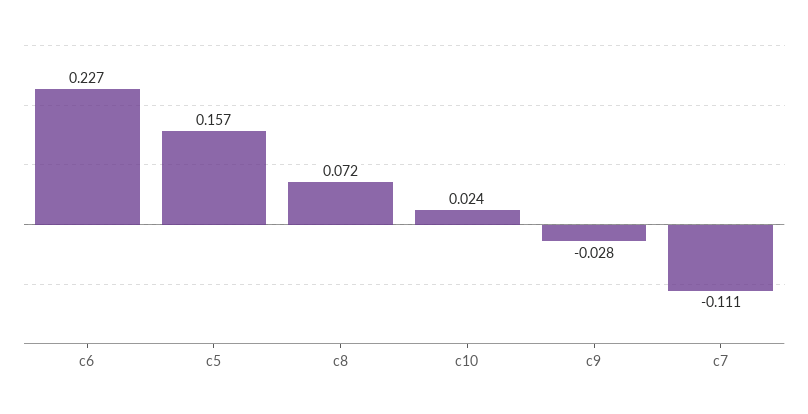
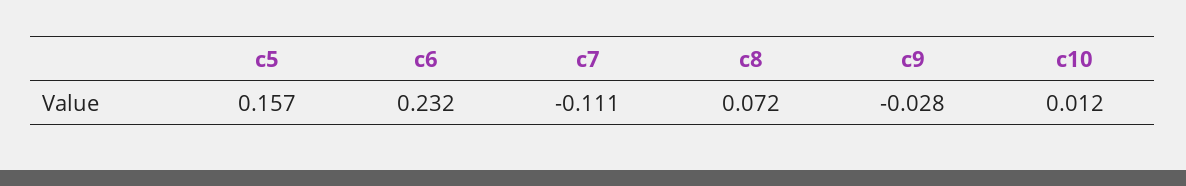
  {
-   "c6": 0.227,
+   "c6": 0.232,
    "c5": 0.157,
    "c8": 0.072,
-   "c10": 0.024,
+   "c10": 0.012,
    "c9": -0.028,
    "c7": -0.111
  }

